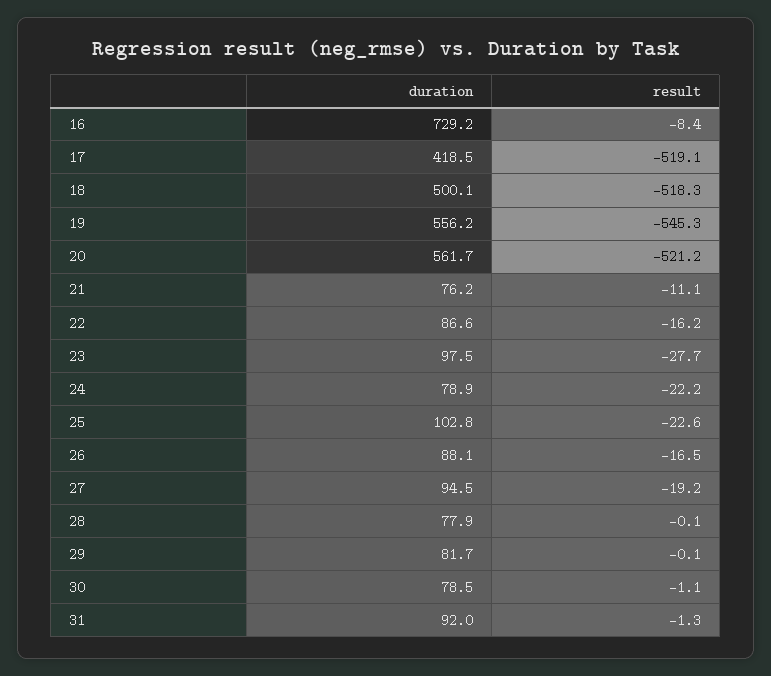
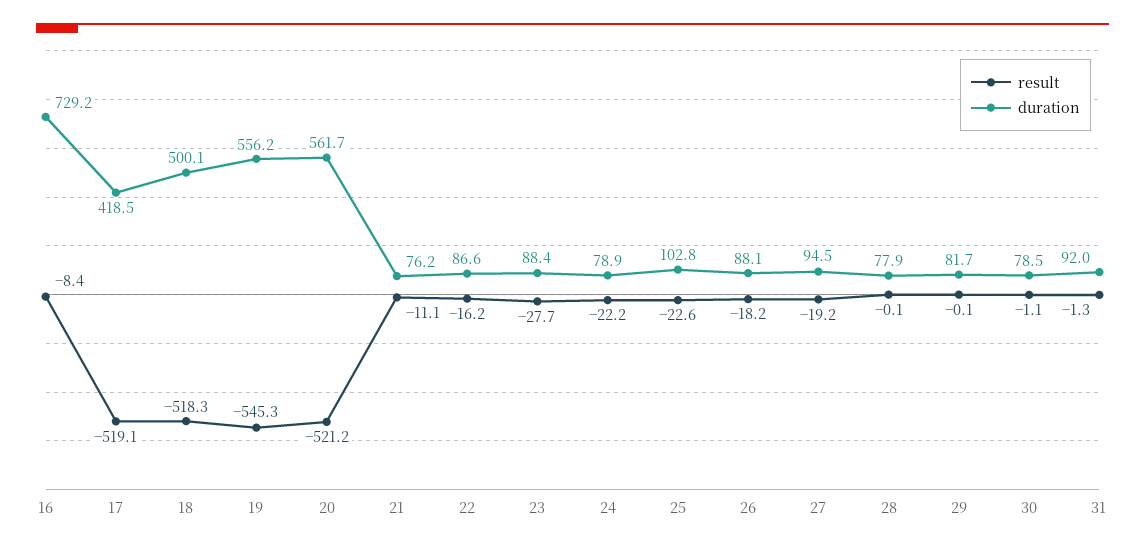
  {
    "duration": {
      "16": 729.2,
      "17": 418.5,
      "18": 500.1,
      "19": 556.2,
      "20": 561.7,
      "21": 76.2,
      "22": 86.6,
-     "23": 97.5,
+     "23": 88.4,
      "24": 78.9,
      "25": 102.8,
      "26": 88.1,
      "27": 94.5,
      "28": 77.9,
      "29": 81.7,
      "30": 78.5,
      "31": 92
    },
    "result": {
      "16": -8.4,
      "17": -519.1,
      "18": -518.3,
      "19": -545.3,
      "20": -521.2,
      "21": -11.1,
      "22": -16.2,
      "23": -27.7,
      "24": -22.2,
      "25": -22.6,
-     "26": -16.5,
+     "26": -18.2,
      "27": -19.2,
      "28": -0.1,
      "29": -0.1,
      "30": -1.1,
      "31": -1.3
    }
  }

